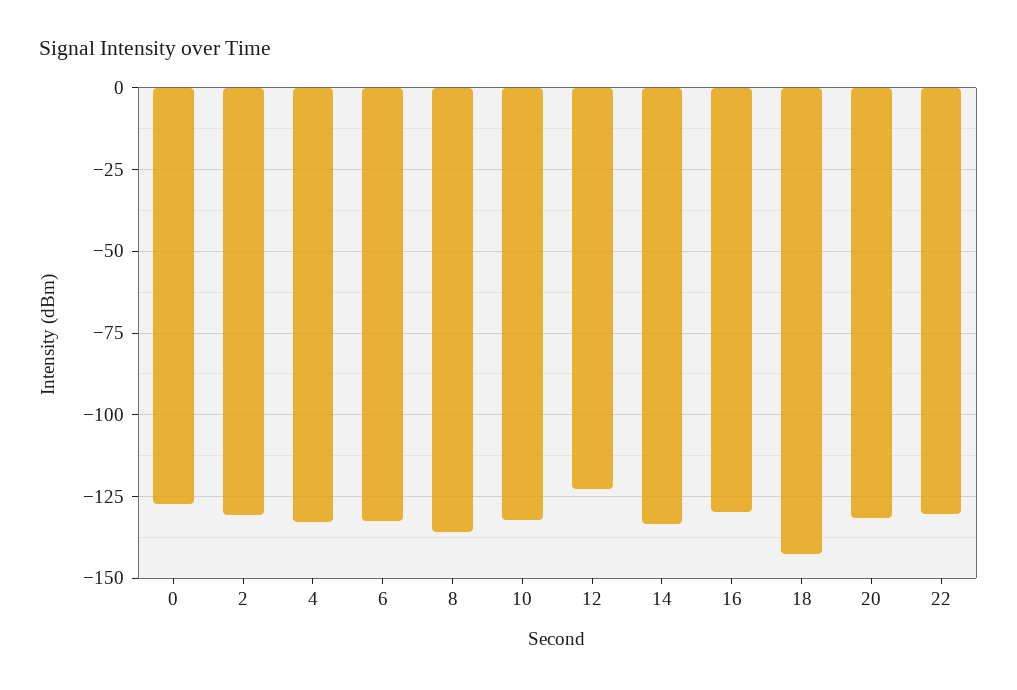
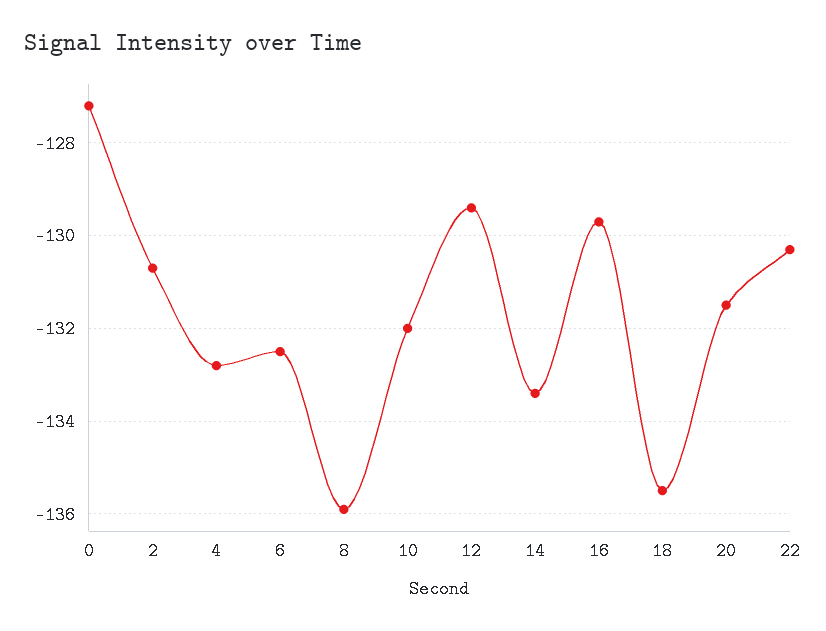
  {
    "0": -127,
    "2": -130.5,
    "4": -133,
    "6": -132.5,
    "8": -136,
    "10": -132,
-   "12": -122.5,
+   "12": -129.5,
    "14": -133.5,
    "16": -129.5,
-   "18": -142.5,
+   "18": -135.5,
    "20": -131.5,
    "22": -130.5
  }

